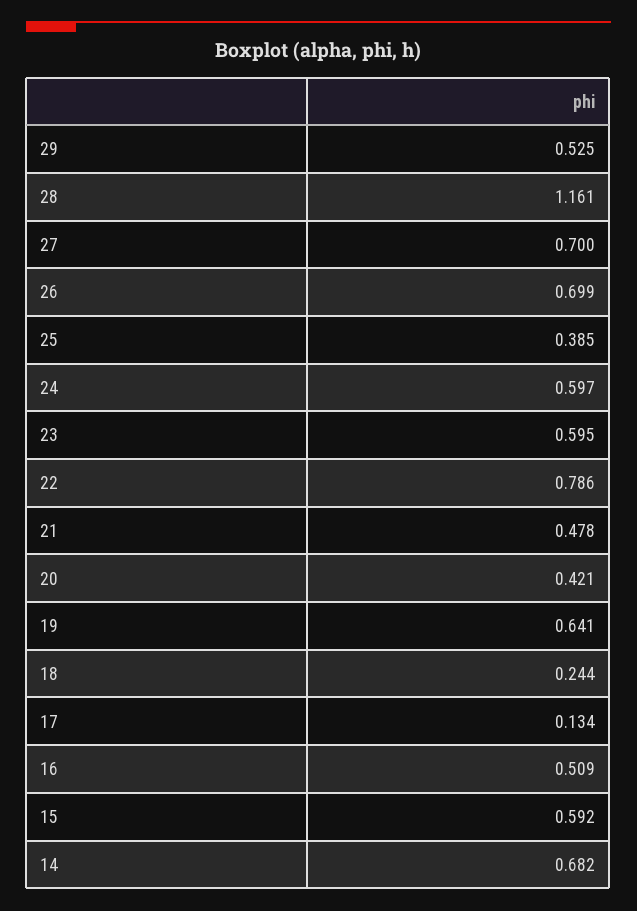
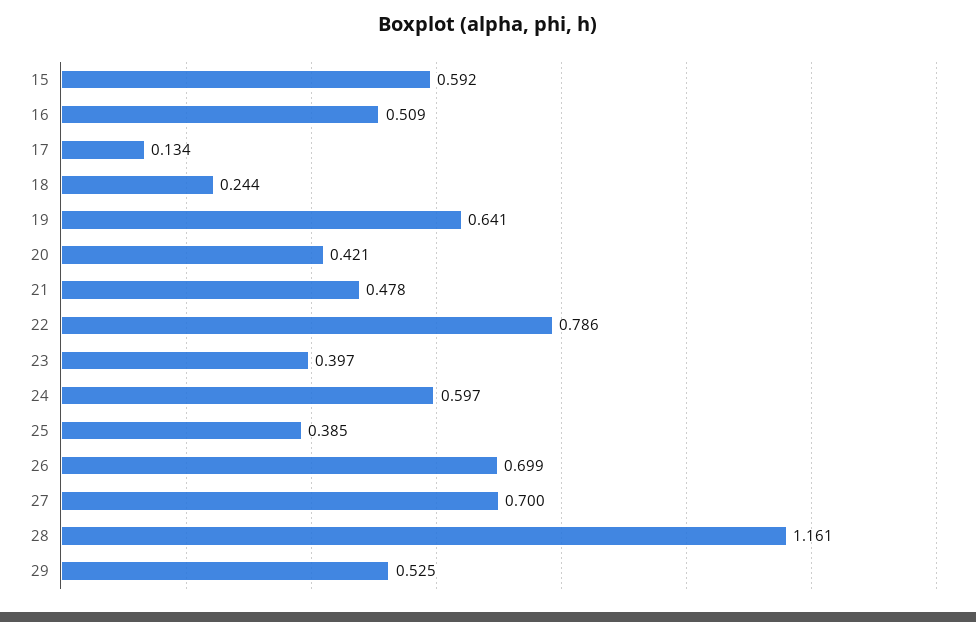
  {
    "29": 0.525,
    "28": 1.161,
    "27": 0.7,
    "26": 0.699,
    "25": 0.385,
    "24": 0.597,
-   "23": 0.595,
+   "23": 0.397,
    "22": 0.786,
    "21": 0.478,
    "20": 0.421,
    "19": 0.641,
    "18": 0.244,
    "17": 0.134,
    "16": 0.509,
-   "15": 0.592,
+   "15": 0.592
-   "14": 0.682
  }

